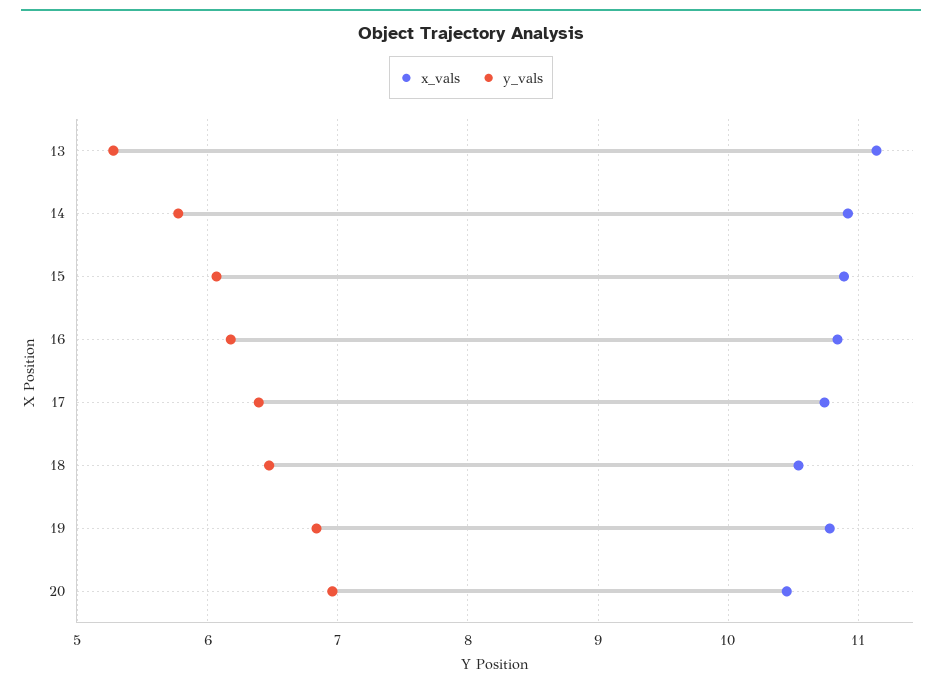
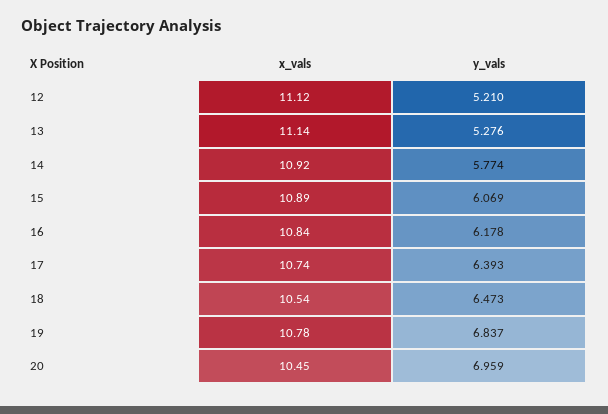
  {
    "x_vals": {
      "13": 11.14,
      "14": 10.92,
      "15": 10.89,
      "16": 10.84,
      "17": 10.74,
      "18": 10.54,
      "19": 10.78,
-     "20": 10.45
+     "20": 10.45,
+     "12": 11.12
    },
    "y_vals": {
      "13": 5.276,
      "14": 5.774,
      "15": 6.069,
      "16": 6.178,
      "17": 6.393,
      "18": 6.473,
      "19": 6.837,
-     "20": 6.959
+     "20": 6.959,
+     "12": 5.21
    }
  }

